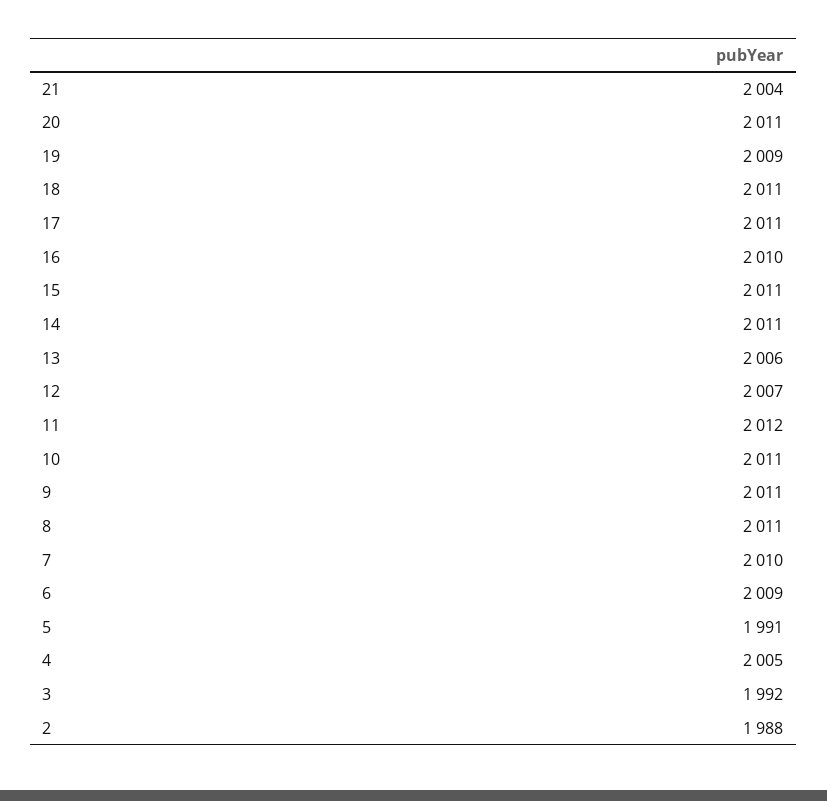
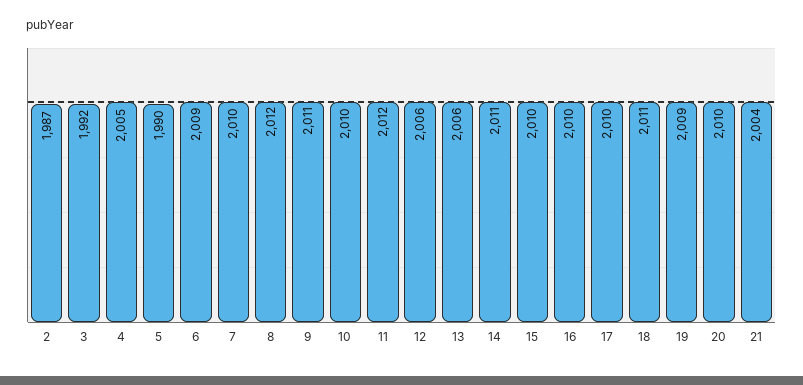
  {
    "21": 2004,
-   "20": 2011,
+   "20": 2010,
    "19": 2009,
    "18": 2011,
-   "17": 2011,
+   "17": 2010,
    "16": 2010,
-   "15": 2011,
+   "15": 2010,
    "14": 2011,
    "13": 2006,
-   "12": 2007,
+   "12": 2006,
    "11": 2012,
-   "10": 2011,
+   "10": 2010,
    "9": 2011,
-   "8": 2011,
+   "8": 2012,
    "7": 2010,
    "6": 2009,
-   "5": 1991,
+   "5": 1990,
    "4": 2005,
    "3": 1992,
-   "2": 1988
+   "2": 1987
  }

